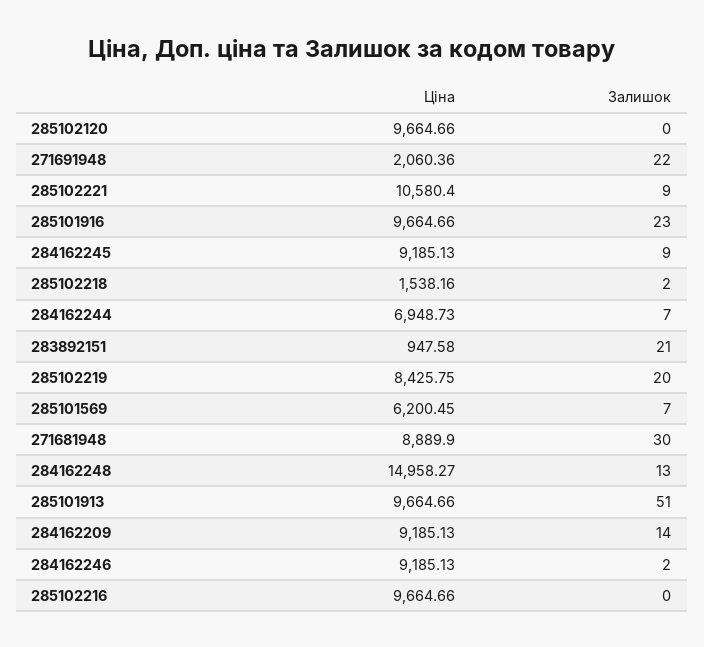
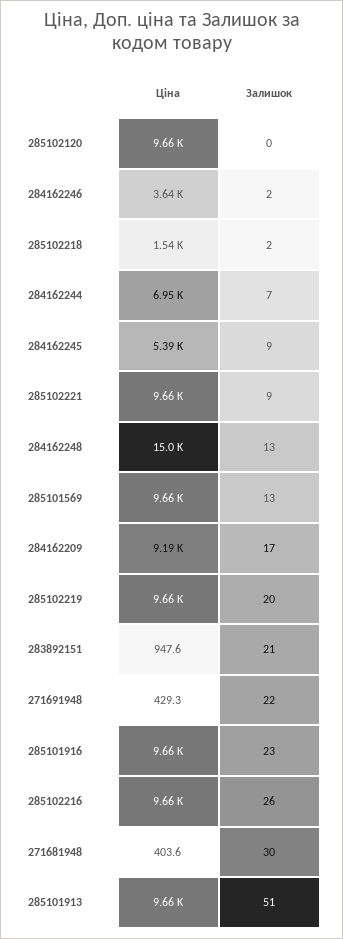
  {
    "Ціна": {
      "285102120": 9664.66,
-     "271691948": 2060.36,
+     "271691948": 429.3,
-     "285102221": 10580.4,
+     "285102221": 9660,
      "285101916": 9664.66,
-     "284162245": 9185.13,
+     "284162245": 5390,
      "285102218": 1538.16,
      "284162244": 6948.73,
      "283892151": 947.58,
-     "285102219": 8425.75,
+     "285102219": 9660,
-     "285101569": 6200.45,
+     "285101569": 9660,
-     "271681948": 8889.9,
+     "271681948": 403.6,
      "284162248": 14958.27,
      "285101913": 9664.66,
      "284162209": 9185.13,
-     "284162246": 9185.13,
+     "284162246": 3640,
      "285102216": 9664.66
    },
    "Залишок": {
      "285102120": 0,
      "271691948": 22,
      "285102221": 9,
      "285101916": 23,
      "284162245": 9,
      "285102218": 2,
      "284162244": 7,
      "283892151": 21,
      "285102219": 20,
-     "285101569": 7,
+     "285101569": 13,
      "271681948": 30,
      "284162248": 13,
      "285101913": 51,
-     "284162209": 14,
+     "284162209": 17,
      "284162246": 2,
-     "285102216": 0
+     "285102216": 26
    }
  }

